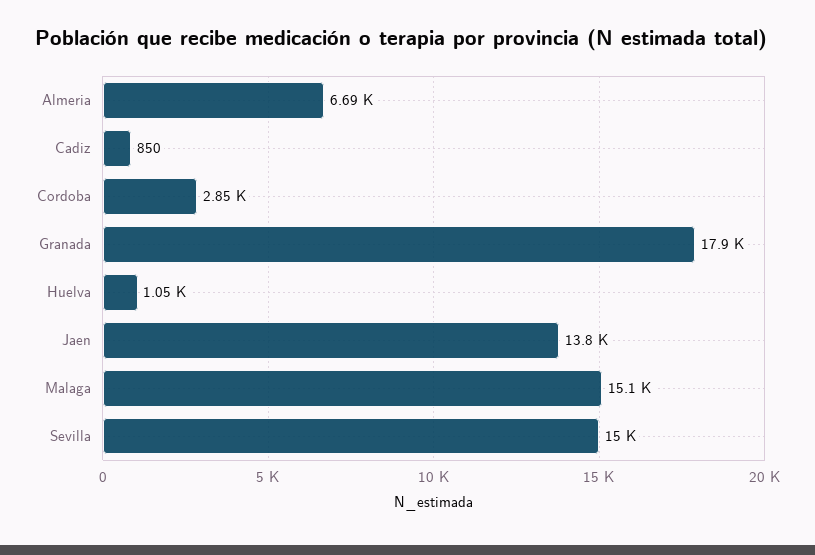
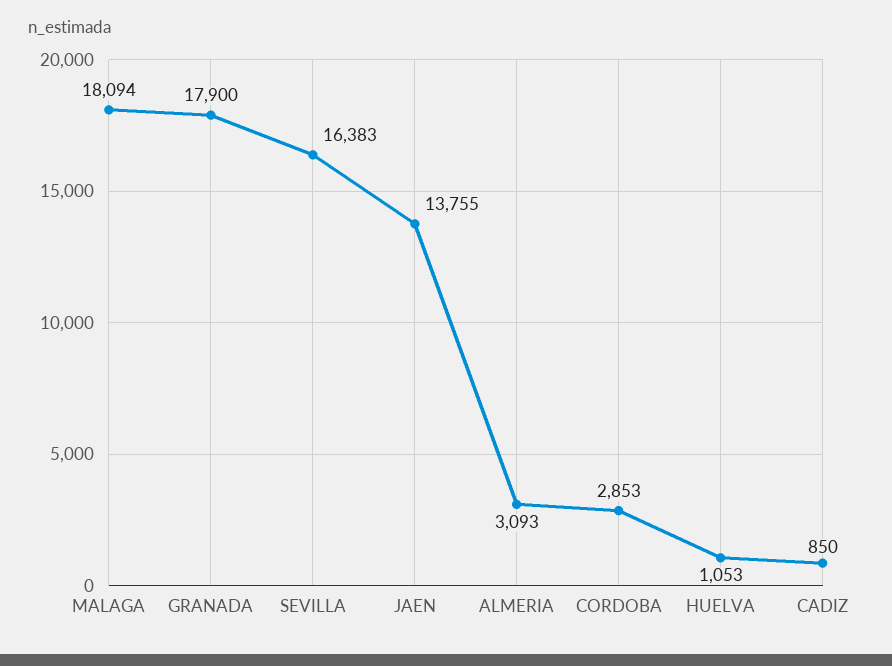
  {
-   "Almeria": 6690,
+   "Almeria": 3093,
    "Cadiz": 850,
    "Cordoba": 2853,
    "Granada": 17900,
    "Huelva": 1053,
    "Jaen": 13755,
-   "Malaga": 15100,
+   "Malaga": 18094,
-   "Sevilla": 15000
+   "Sevilla": 16383
  }

